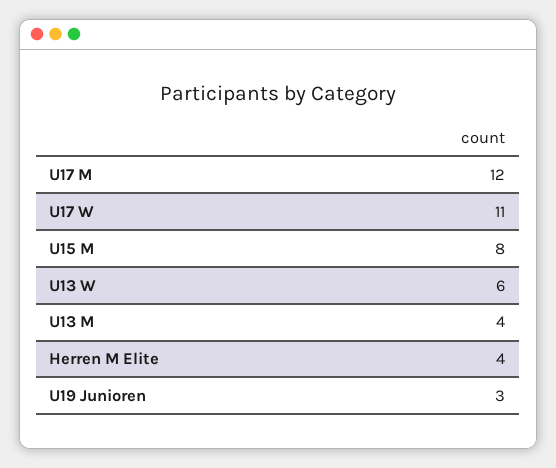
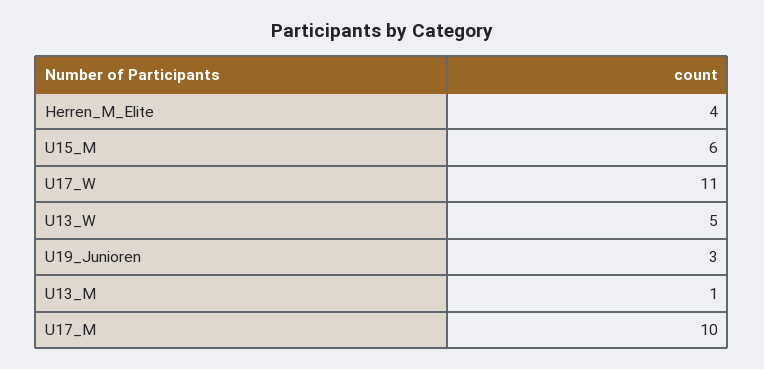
  {
-   "U17 M": 12,
+   "U17 M": 10,
    "U17 W": 11,
-   "U15 M": 8,
+   "U15 M": 6,
-   "U13 W": 6,
+   "U13 W": 5,
-   "U13 M": 4,
+   "U13 M": 1,
    "Herren M Elite": 4,
    "U19 Junioren": 3
  }

